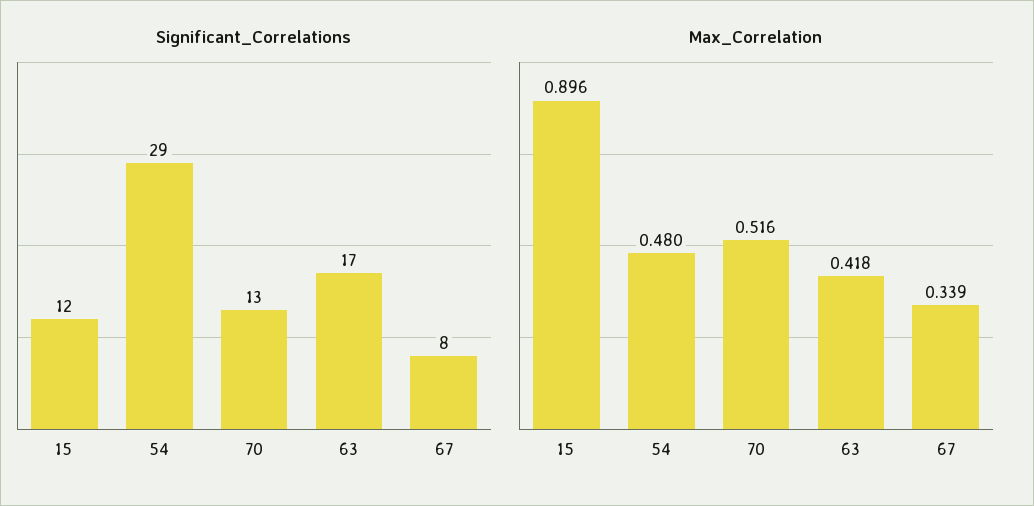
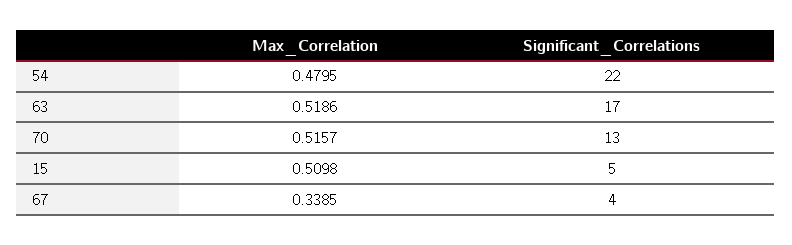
  {
    "Significant_Correlations": {
-     "15": 12,
+     "15": 5,
-     "54": 29,
+     "54": 22,
      "70": 13,
      "63": 17,
-     "67": 8
+     "67": 4
    },
    "Max_Correlation": {
-     "15": 0.896,
+     "15": 0.5098,
      "54": 0.4795,
      "70": 0.5157,
-     "63": 0.418,
+     "63": 0.5186,
      "67": 0.3385
    }
  }

